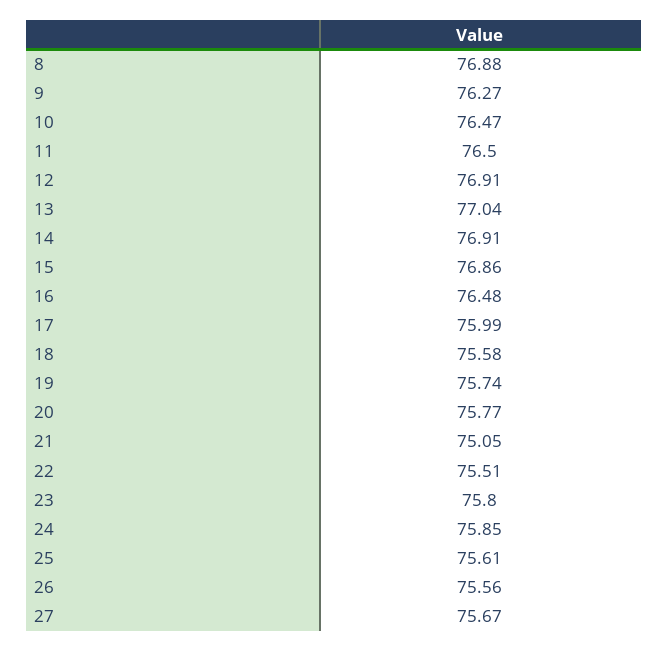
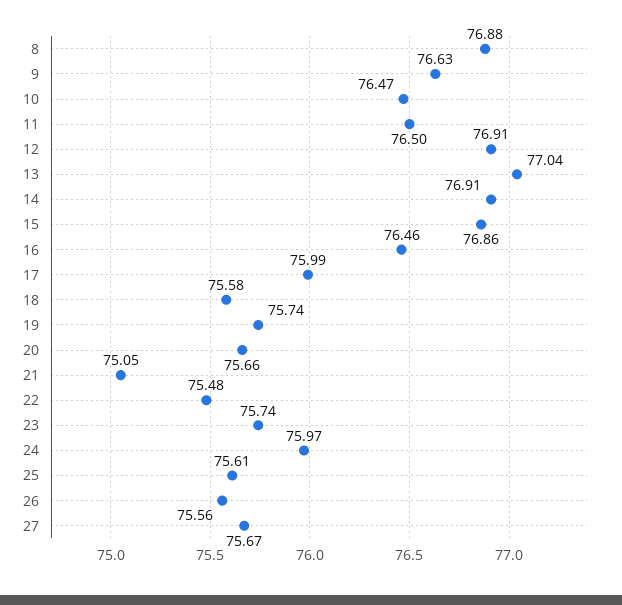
  {
    "8": 76.88,
-   "9": 76.27,
+   "9": 76.63,
    "10": 76.47,
    "11": 76.5,
    "12": 76.91,
    "13": 77.04,
    "14": 76.91,
    "15": 76.86,
-   "16": 76.48,
+   "16": 76.46,
    "17": 75.99,
    "18": 75.58,
    "19": 75.74,
-   "20": 75.77,
+   "20": 75.66,
    "21": 75.05,
-   "22": 75.51,
+   "22": 75.48,
-   "23": 75.8,
+   "23": 75.74,
-   "24": 75.85,
+   "24": 75.97,
    "25": 75.61,
    "26": 75.56,
    "27": 75.67
  }

